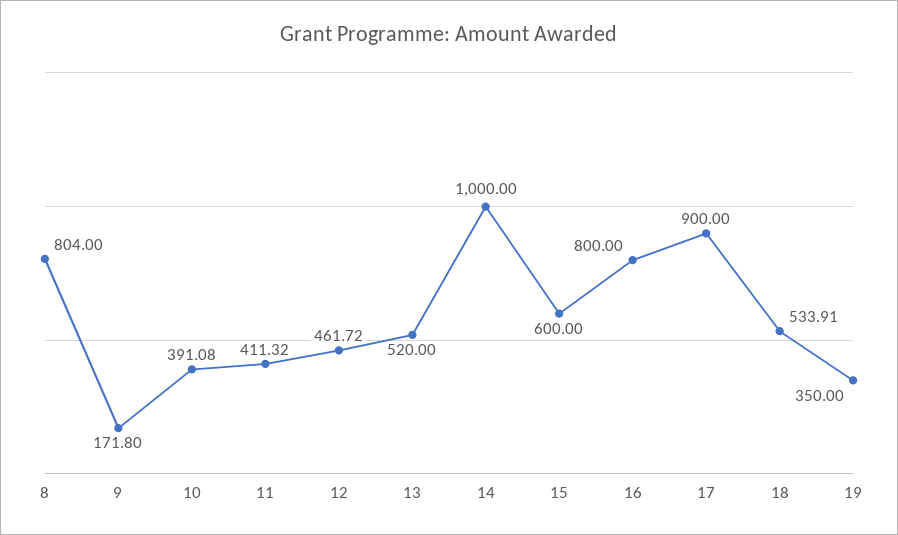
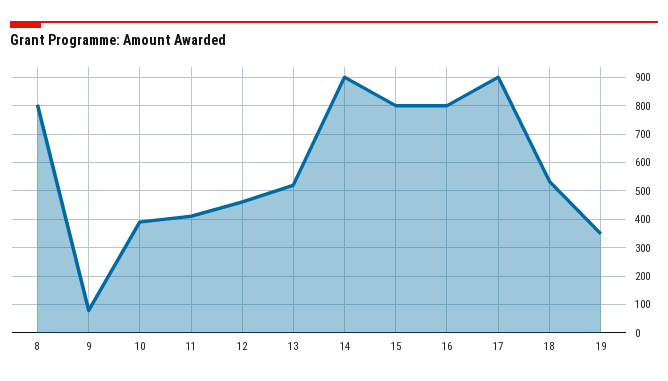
  {
    "8": 804,
-   "9": 171.8,
+   "9": 75,
    "10": 391.08,
    "11": 411.32,
    "12": 461.72,
    "13": 520,
-   "14": 1000,
+   "14": 900,
-   "15": 600,
+   "15": 800,
    "16": 800,
    "17": 900,
    "18": 533.91,
    "19": 350
  }

